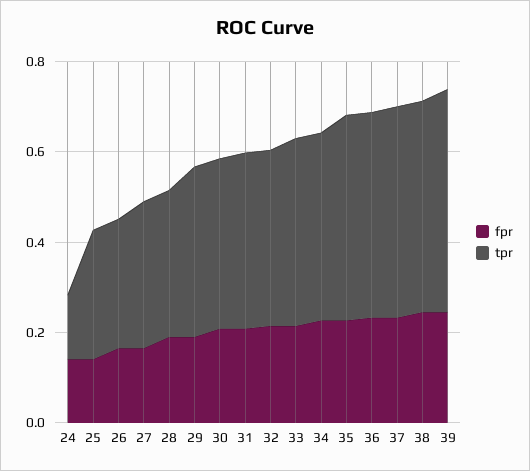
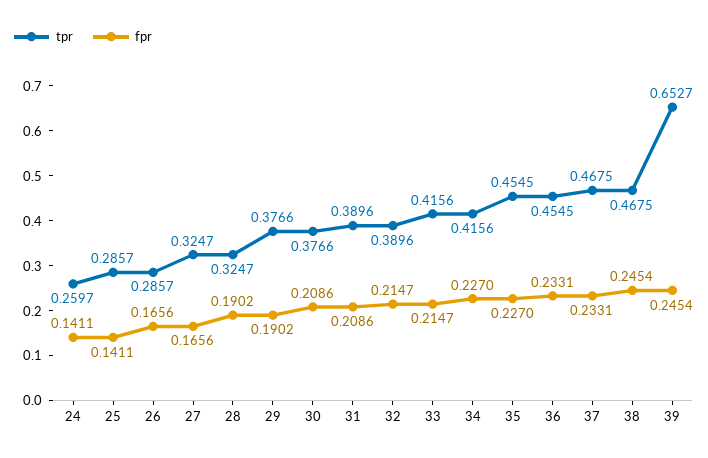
  {
    "fpr": {
      "24": 0.1411,
      "25": 0.1411,
      "26": 0.1656,
      "27": 0.1656,
      "28": 0.1902,
      "29": 0.1902,
      "30": 0.2086,
      "31": 0.2086,
      "32": 0.2147,
      "33": 0.2147,
      "34": 0.227,
      "35": 0.227,
      "36": 0.2331,
      "37": 0.2331,
      "38": 0.2454,
      "39": 0.2454
    },
    "tpr": {
-     "24": 0.15,
+     "24": 0.2597,
      "25": 0.2857,
      "26": 0.2857,
      "27": 0.3247,
      "28": 0.3247,
      "29": 0.3766,
      "30": 0.3766,
      "31": 0.3896,
      "32": 0.3896,
      "33": 0.4156,
      "34": 0.4156,
      "35": 0.4545,
      "36": 0.4545,
      "37": 0.4675,
      "38": 0.4675,
-     "39": 0.5
+     "39": 0.6527
    }
  }

